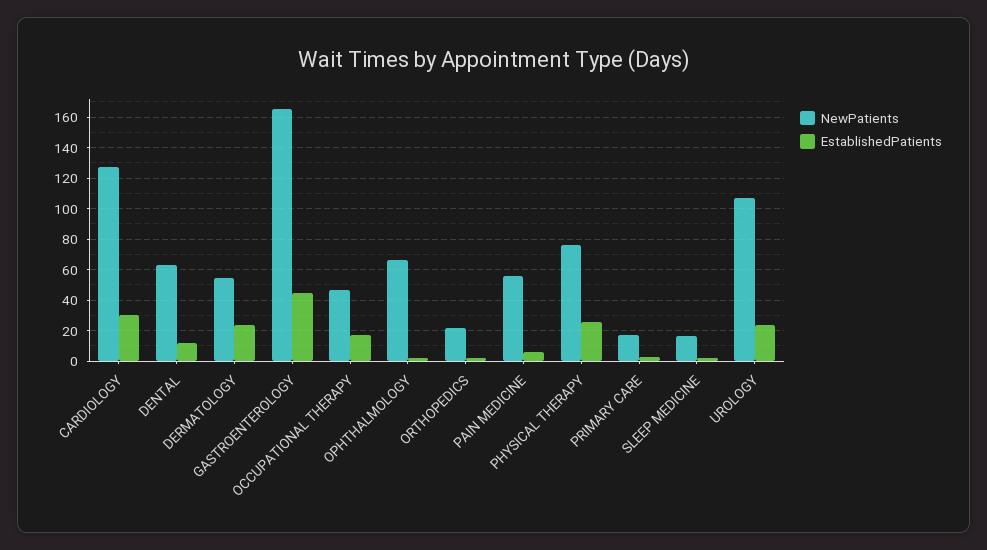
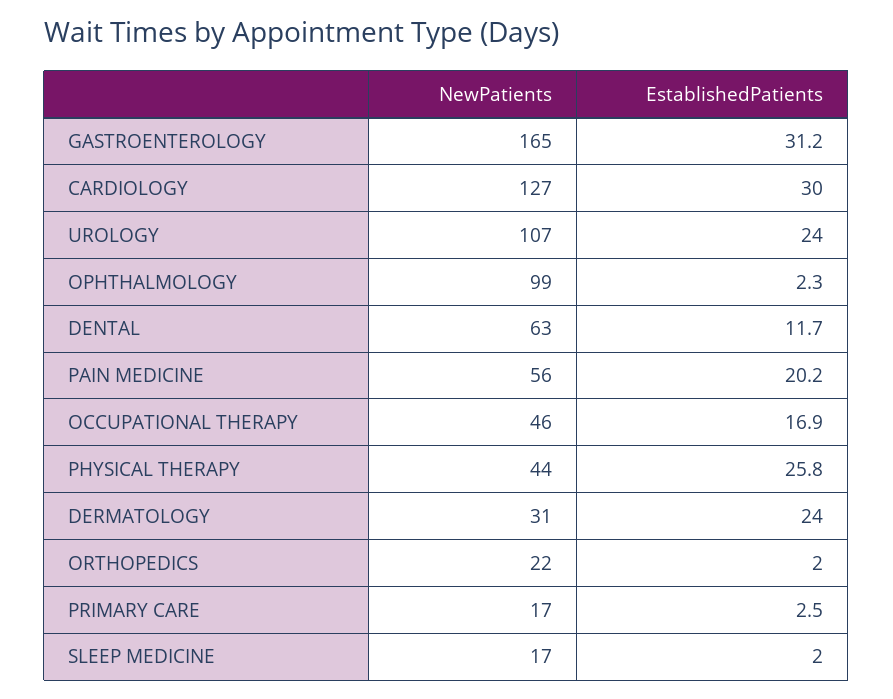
  {
    "NewPatients": {
      "CARDIOLOGY": 127,
      "DENTAL": 63,
-     "DERMATOLOGY": 55,
+     "DERMATOLOGY": 31,
      "GASTROENTEROLOGY": 165,
      "OCCUPATIONAL THERAPY": 46,
-     "OPHTHALMOLOGY": 65,
+     "OPHTHALMOLOGY": 99,
      "ORTHOPEDICS": 22,
      "PAIN MEDICINE": 56,
-     "PHYSICAL THERAPY": 75,
+     "PHYSICAL THERAPY": 44,
      "PRIMARY CARE": 17,
      "SLEEP MEDICINE": 17,
      "UROLOGY": 107
    },
    "EstablishedPatients": {
      "CARDIOLOGY": 30,
      "DENTAL": 11.7,
      "DERMATOLOGY": 24,
-     "GASTROENTEROLOGY": 45,
+     "GASTROENTEROLOGY": 31.2,
      "OCCUPATIONAL THERAPY": 16.9,
      "OPHTHALMOLOGY": 2.3,
      "ORTHOPEDICS": 2,
-     "PAIN MEDICINE": 5,
+     "PAIN MEDICINE": 20.2,
      "PHYSICAL THERAPY": 25.8,
      "PRIMARY CARE": 2.5,
      "SLEEP MEDICINE": 2,
      "UROLOGY": 24
    }
  }

